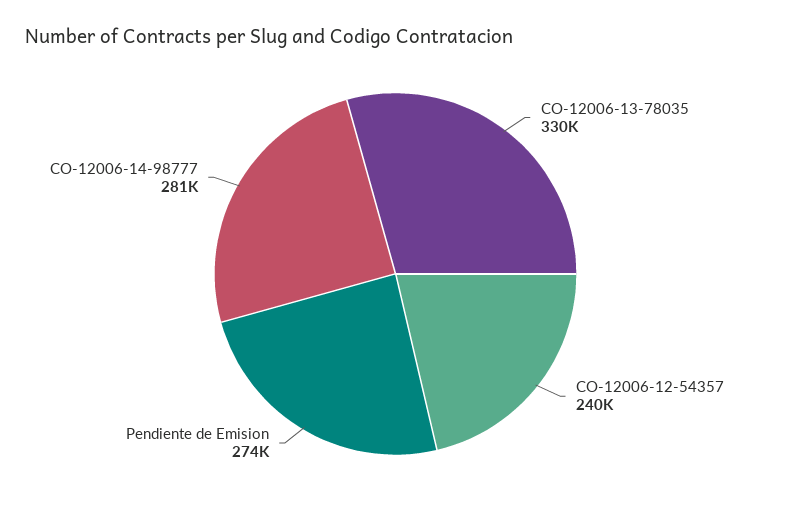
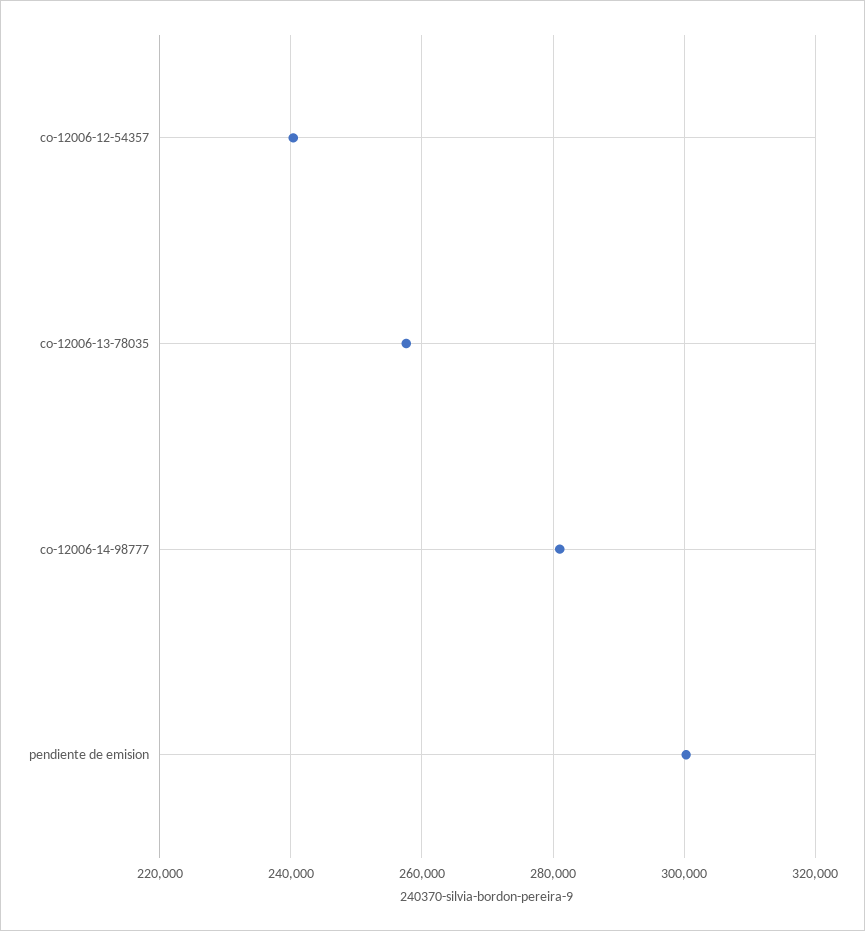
  {
-   "CO-12006-13-78035": 330000,
+   "CO-12006-13-78035": 258000,
    "CO-12006-12-54357": 240000,
-   "Pendiente de Emision": 274000,
+   "Pendiente de Emision": 300000,
    "CO-12006-14-98777": 281000
  }

